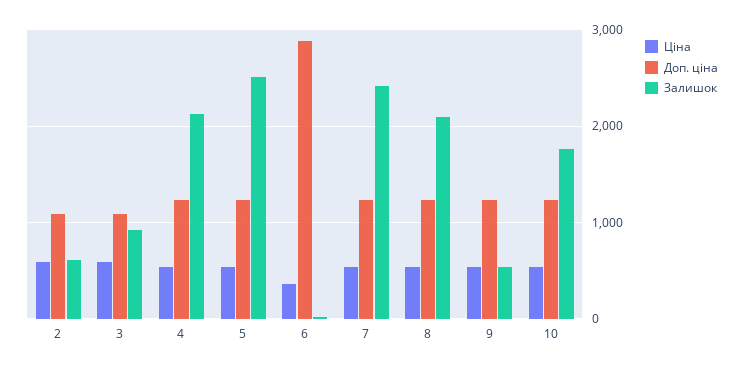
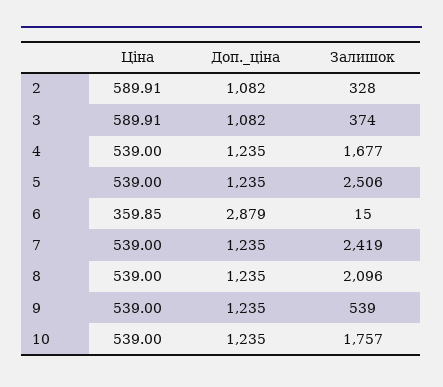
  {
    "Ціна": {
      "2": 589.91,
      "3": 589.91,
      "4": 539,
      "5": 539,
      "6": 359.85,
      "7": 539,
      "8": 539,
      "9": 539,
      "10": 539
    },
    "Доп. ціна": {
      "2": 1082,
      "3": 1082,
      "4": 1235,
      "5": 1235,
      "6": 2879,
      "7": 1235,
      "8": 1235,
      "9": 1235,
      "10": 1235
    },
    "Залишок": {
-     "2": 600,
+     "2": 328,
-     "3": 900,
+     "3": 374,
-     "4": 2100,
+     "4": 1677,
      "5": 2506,
      "6": 15,
      "7": 2419,
      "8": 2096,
      "9": 539,
      "10": 1757
    }
  }

